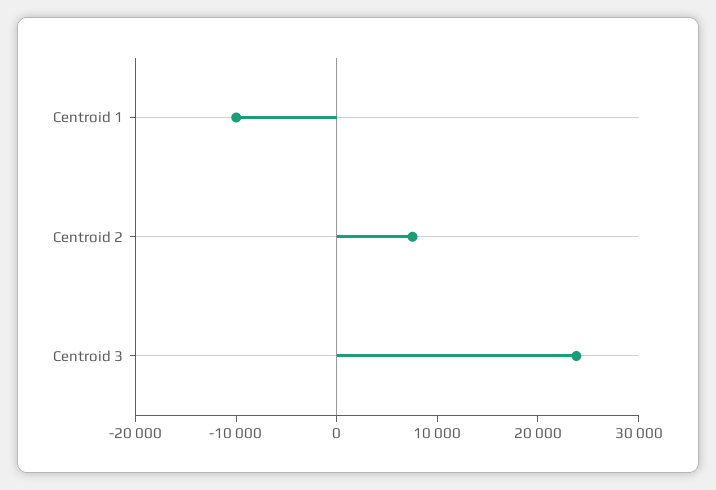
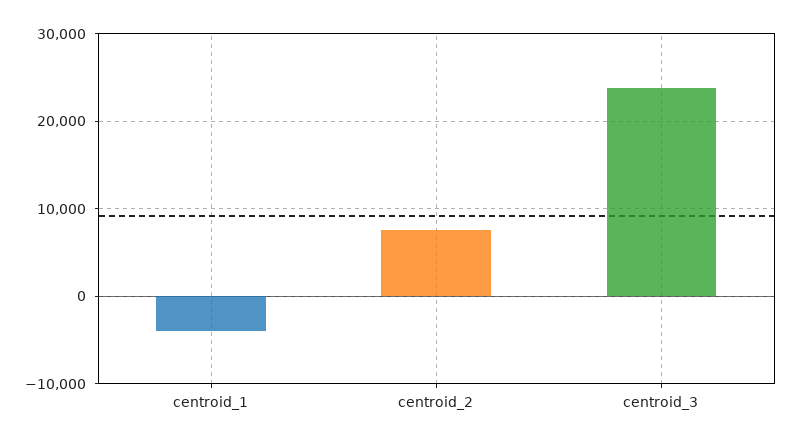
  {
-   "Centroid 1": -10000,
+   "Centroid 1": -4000,
    "Centroid 2": 8000,
    "Centroid 3": 24000
  }

